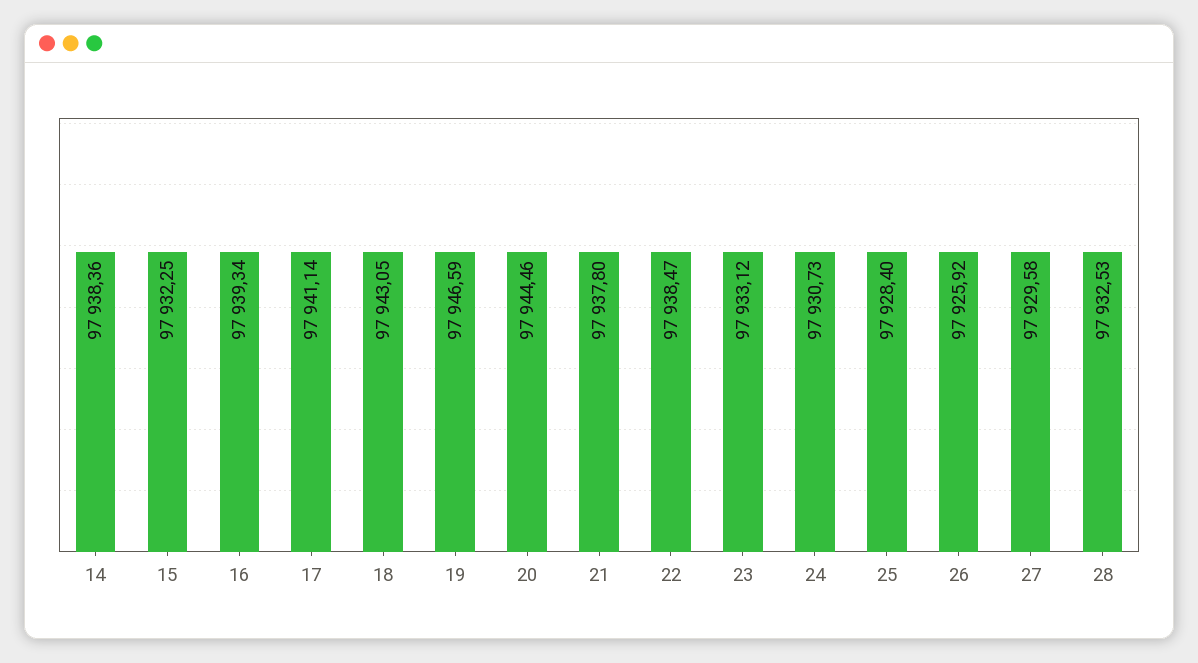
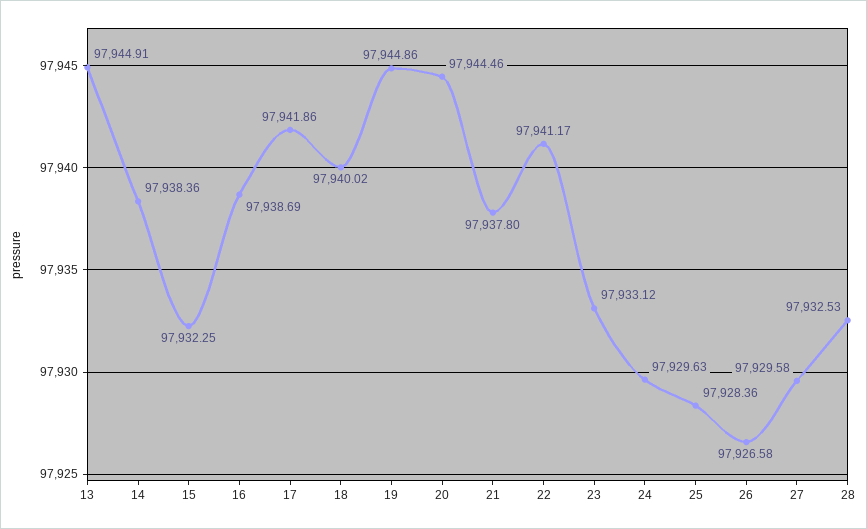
  {
    "14": 97938.36,
    "15": 97932.25,
-   "16": 97939.34,
+   "16": 97938.69,
-   "17": 97941.14,
+   "17": 97941.86,
-   "18": 97943.05,
+   "18": 97940.02,
-   "19": 97946.59,
+   "19": 97944.86,
    "20": 97944.46,
    "21": 97937.8,
-   "22": 97938.47,
+   "22": 97941.17,
    "23": 97933.12,
-   "24": 97930.73,
+   "24": 97929.63,
-   "25": 97928.4,
+   "25": 97928.36,
-   "26": 97925.92,
+   "26": 97926.58,
    "27": 97929.58,
-   "28": 97932.53
+   "28": 97932.53,
+   "13": 97944.91
  }

